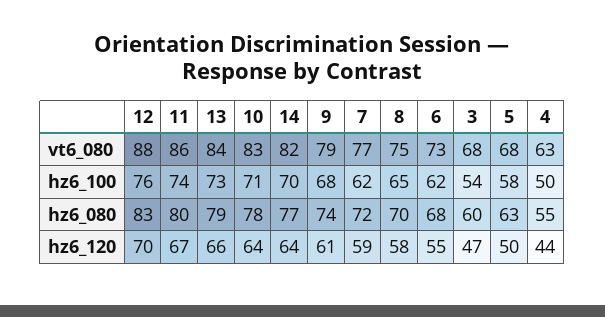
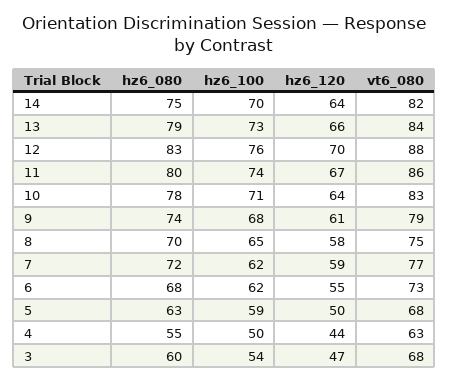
  {
    "12": {
      "vt6_080": 88,
      "hz6_100": 76,
      "hz6_080": 83,
      "hz6_120": 70
    },
    "11": {
      "vt6_080": 86,
      "hz6_100": 74,
      "hz6_080": 80,
      "hz6_120": 67
    },
    "13": {
      "vt6_080": 84,
      "hz6_100": 73,
      "hz6_080": 79,
      "hz6_120": 66
    },
    "10": {
      "vt6_080": 83,
      "hz6_100": 71,
      "hz6_080": 78,
      "hz6_120": 64
    },
    "14": {
      "vt6_080": 82,
      "hz6_100": 70,
-     "hz6_080": 77,
+     "hz6_080": 75,
      "hz6_120": 64
    },
    "9": {
      "vt6_080": 79,
      "hz6_100": 68,
      "hz6_080": 74,
      "hz6_120": 61
    },
    "7": {
      "vt6_080": 77,
      "hz6_100": 62,
      "hz6_080": 72,
      "hz6_120": 59
    },
    "8": {
      "vt6_080": 75,
      "hz6_100": 65,
      "hz6_080": 70,
      "hz6_120": 58
    },
    "6": {
      "vt6_080": 73,
      "hz6_100": 62,
      "hz6_080": 68,
      "hz6_120": 55
    },
    "3": {
      "vt6_080": 68,
      "hz6_100": 54,
      "hz6_080": 60,
      "hz6_120": 47
    },
    "5": {
      "vt6_080": 68,
-     "hz6_100": 58,
+     "hz6_100": 59,
      "hz6_080": 63,
      "hz6_120": 50
    },
    "4": {
      "vt6_080": 63,
      "hz6_100": 50,
      "hz6_080": 55,
      "hz6_120": 44
    }
  }

